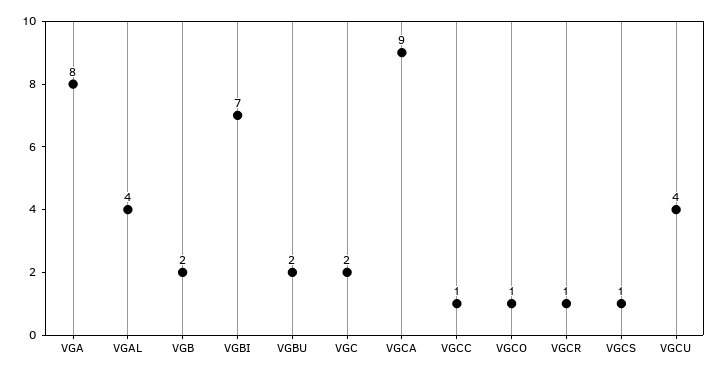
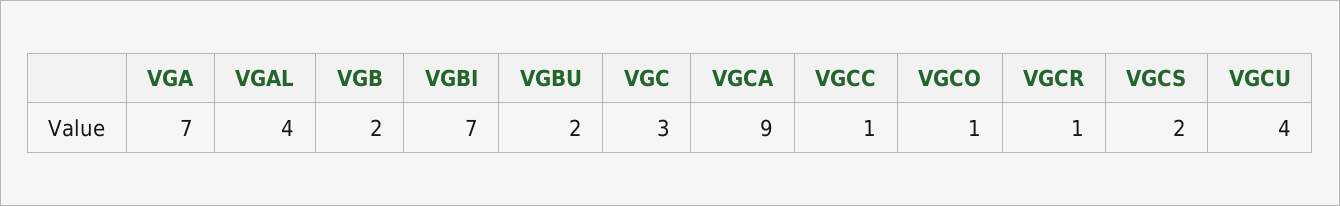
  {
-   "VGA": 8,
+   "VGA": 7,
    "VGAL": 4,
    "VGB": 2,
    "VGBI": 7,
    "VGBU": 2,
-   "VGC": 2,
+   "VGC": 3,
    "VGCA": 9,
    "VGCC": 1,
    "VGCO": 1,
    "VGCR": 1,
-   "VGCS": 1,
+   "VGCS": 2,
    "VGCU": 4
  }

